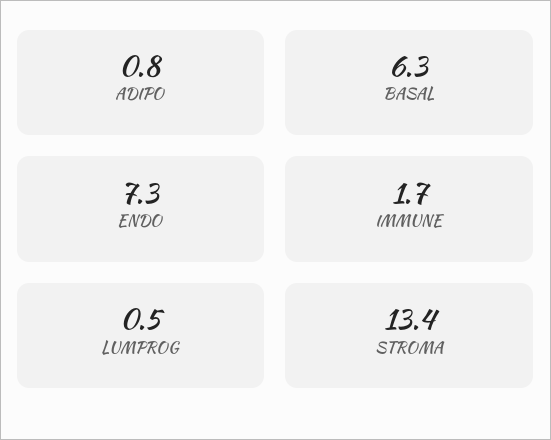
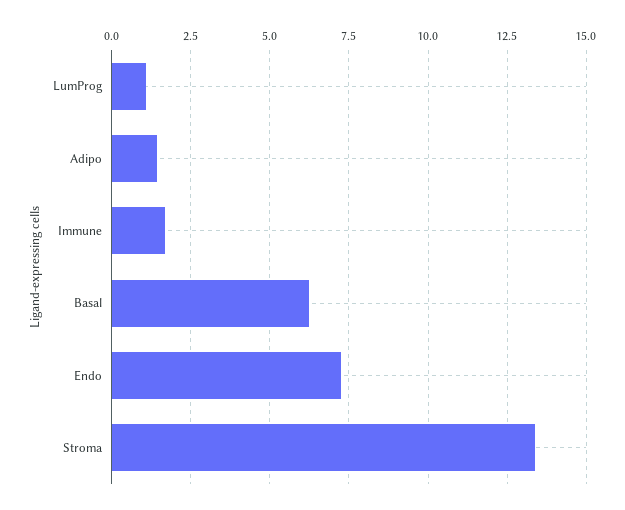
  {
-   "ADIPO": 0.8,
+   "ADIPO": 1.5,
    "BASAL": 6.3,
    "ENDO": 7.3,
    "IMMUNE": 1.7,
-   "LUMPROG": 0.5,
+   "LUMPROG": 1,
    "STROMA": 13.4
  }

